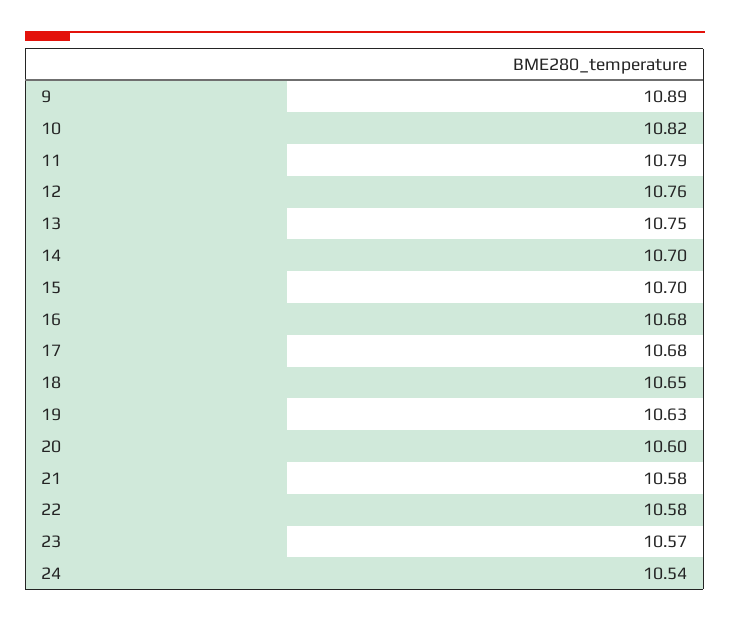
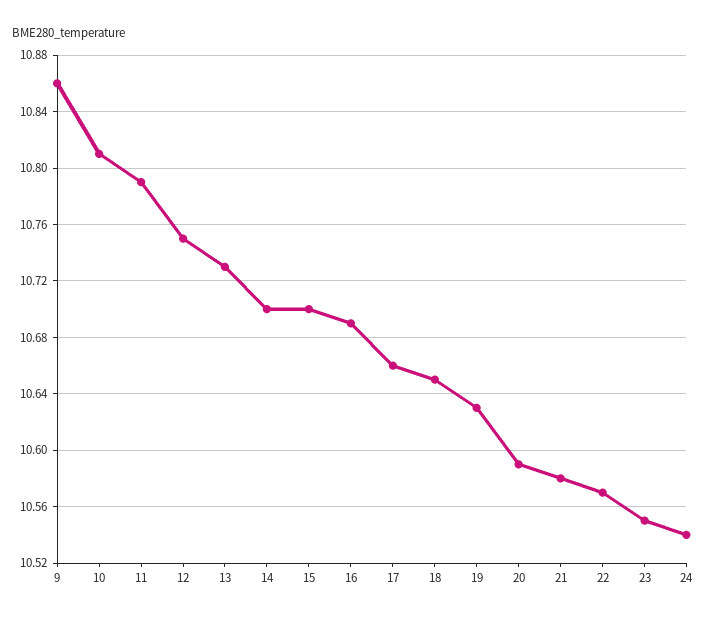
  {
-   "9": 10.89,
+   "9": 10.86,
-   "10": 10.82,
+   "10": 10.81,
    "11": 10.79,
-   "12": 10.76,
+   "12": 10.75,
-   "13": 10.75,
+   "13": 10.73,
    "14": 10.7,
    "15": 10.7,
-   "16": 10.68,
+   "16": 10.69,
-   "17": 10.68,
+   "17": 10.66,
    "18": 10.65,
    "19": 10.63,
-   "20": 10.6,
+   "20": 10.59,
    "21": 10.58,
-   "22": 10.58,
+   "22": 10.57,
-   "23": 10.57,
+   "23": 10.55,
    "24": 10.54
  }

